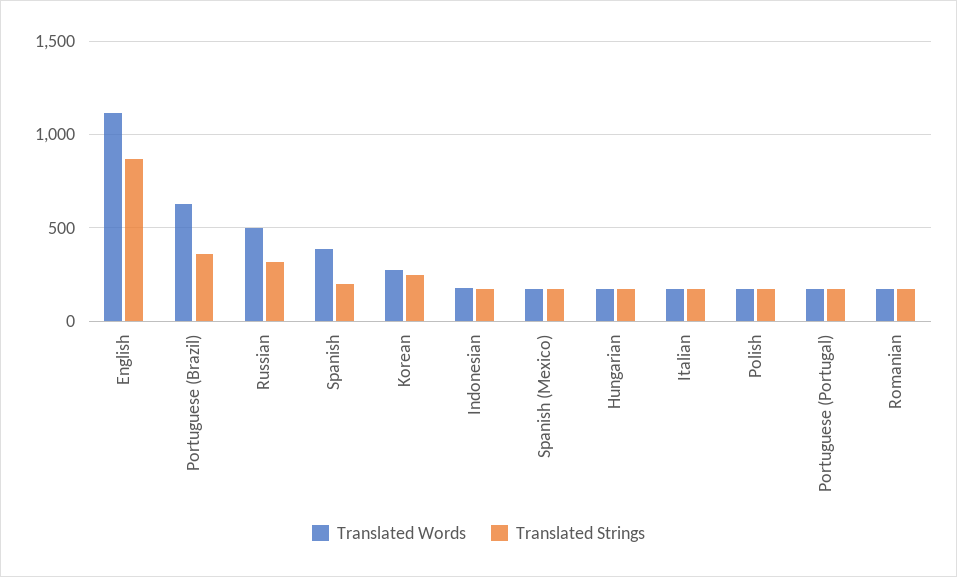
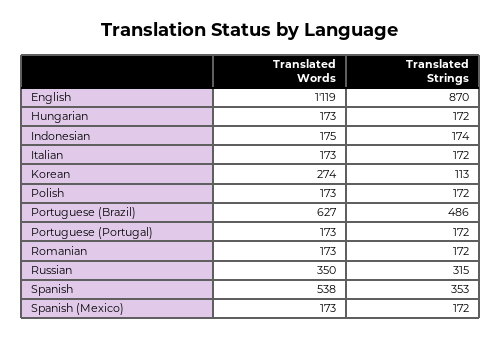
  {
    "Translated Words": {
      "English": 1119,
      "Portuguese (Brazil)": 627,
-     "Russian": 500,
+     "Russian": 350,
-     "Spanish": 400,
+     "Spanish": 538,
      "Korean": 274,
      "Indonesian": 175,
      "Spanish (Mexico)": 173,
      "Hungarian": 173,
      "Italian": 173,
      "Polish": 173,
      "Portuguese (Portugal)": 173,
      "Romanian": 173
    },
    "Translated Strings": {
      "English": 870,
-     "Portuguese (Brazil)": 350,
+     "Portuguese (Brazil)": 486,
      "Russian": 315,
-     "Spanish": 200,
+     "Spanish": 353,
-     "Korean": 250,
+     "Korean": 113,
      "Indonesian": 174,
      "Spanish (Mexico)": 172,
      "Hungarian": 172,
      "Italian": 172,
      "Polish": 172,
      "Portuguese (Portugal)": 172,
      "Romanian": 172
    }
  }

